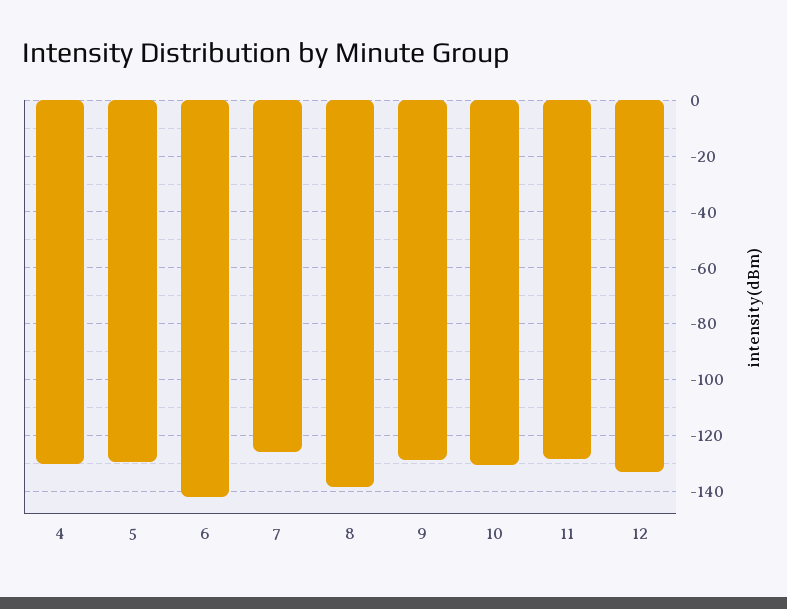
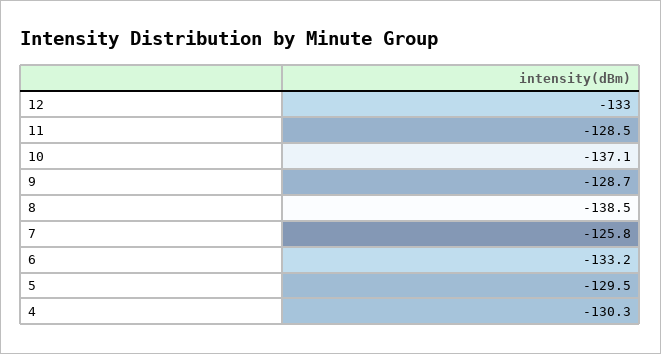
  {
    "4": -130.3,
    "5": -129.5,
-   "6": -142.5,
+   "6": -133.2,
    "7": -125.8,
    "8": -138.5,
    "9": -128.7,
-   "10": -130,
+   "10": -137.1,
    "11": -128.5,
    "12": -133
  }

